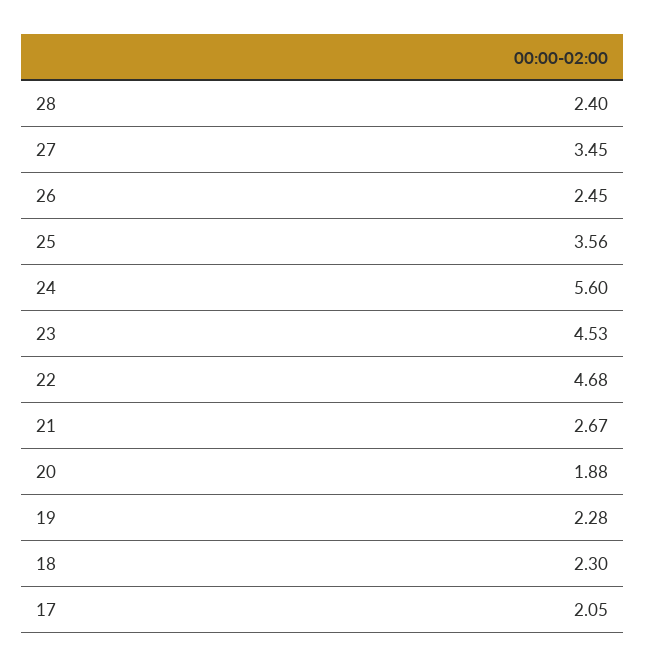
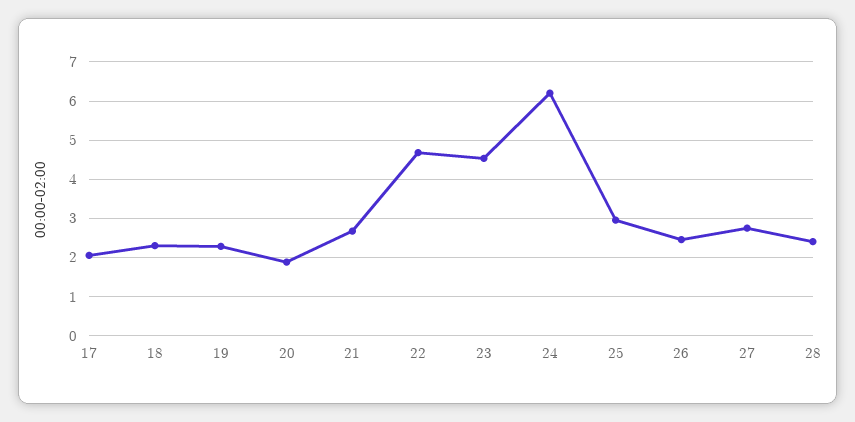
  {
    "28": 2.4,
-   "27": 3.45,
+   "27": 2.8,
    "26": 2.45,
-   "25": 3.56,
+   "25": 3,
-   "24": 5.6,
+   "24": 6.2,
    "23": 4.53,
    "22": 4.68,
    "21": 2.67,
    "20": 1.88,
    "19": 2.28,
    "18": 2.3,
    "17": 2.05
  }

